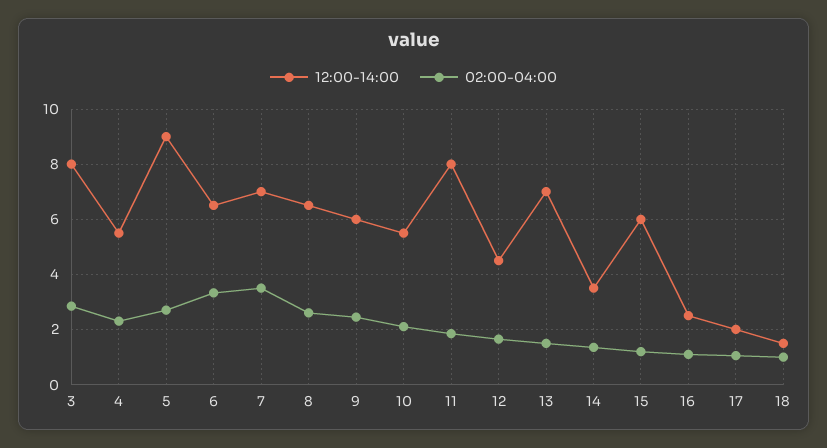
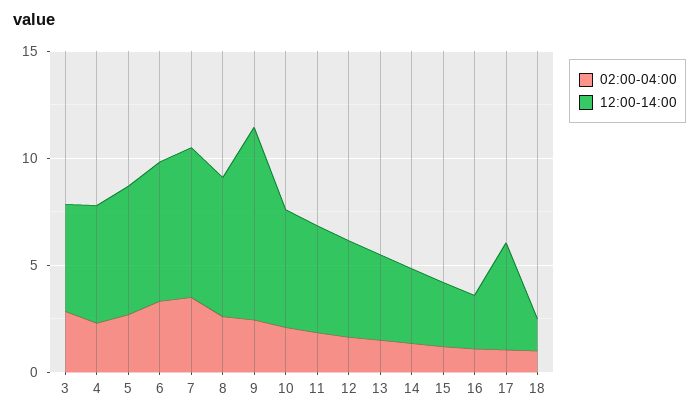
  {
    "12:00-14:00": {
-     "3": 8,
+     "3": 5,
      "4": 5.5,
-     "5": 9,
+     "5": 6,
      "6": 6.5,
      "7": 7,
      "8": 6.5,
-     "9": 6,
+     "9": 9,
      "10": 5.5,
-     "11": 8,
+     "11": 5,
      "12": 4.5,
-     "13": 7,
+     "13": 4,
      "14": 3.5,
-     "15": 6,
+     "15": 3,
      "16": 2.5,
-     "17": 2,
+     "17": 5,
      "18": 1.5
    },
    "02:00-04:00": {
      "3": 2.75,
      "4": 2.25,
      "5": 2.75,
      "6": 3.25,
      "7": 3.5,
      "8": 2.5,
      "9": 2.5,
      "10": 2,
      "11": 1.75,
      "12": 1.75,
      "13": 1.5,
      "14": 1.25,
      "15": 1.25,
      "16": 1,
      "17": 1,
      "18": 1
    }
  }

